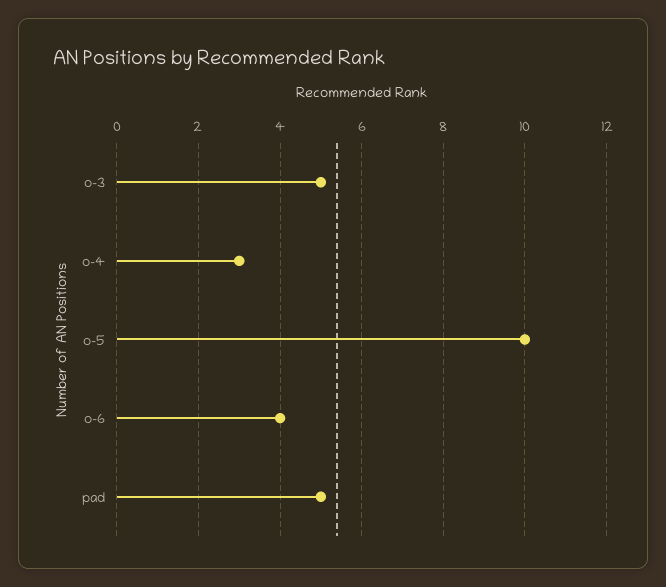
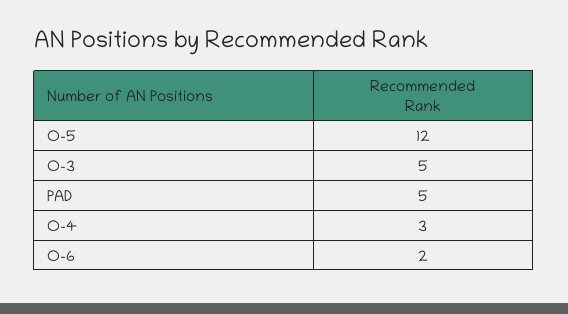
  {
    "o-3": 5,
    "o-4": 3,
-   "o-5": 10,
+   "o-5": 12,
-   "o-6": 4,
+   "o-6": 2,
    "pad": 5
  }

